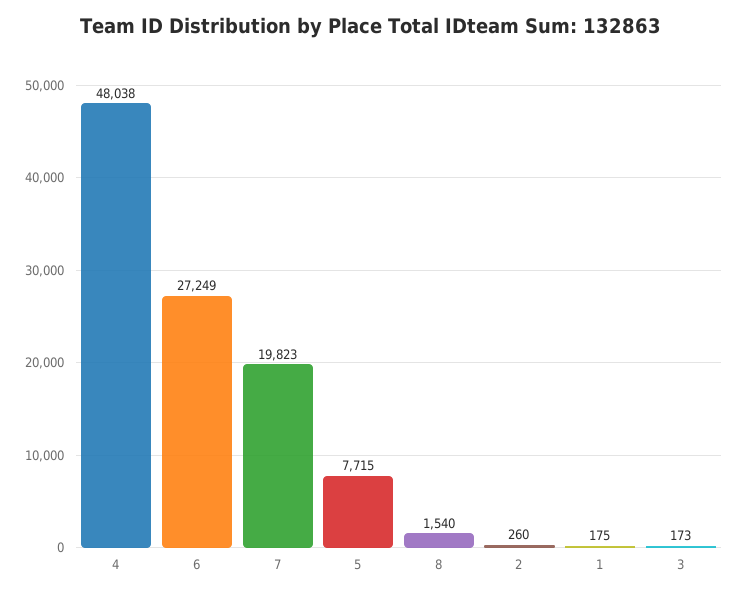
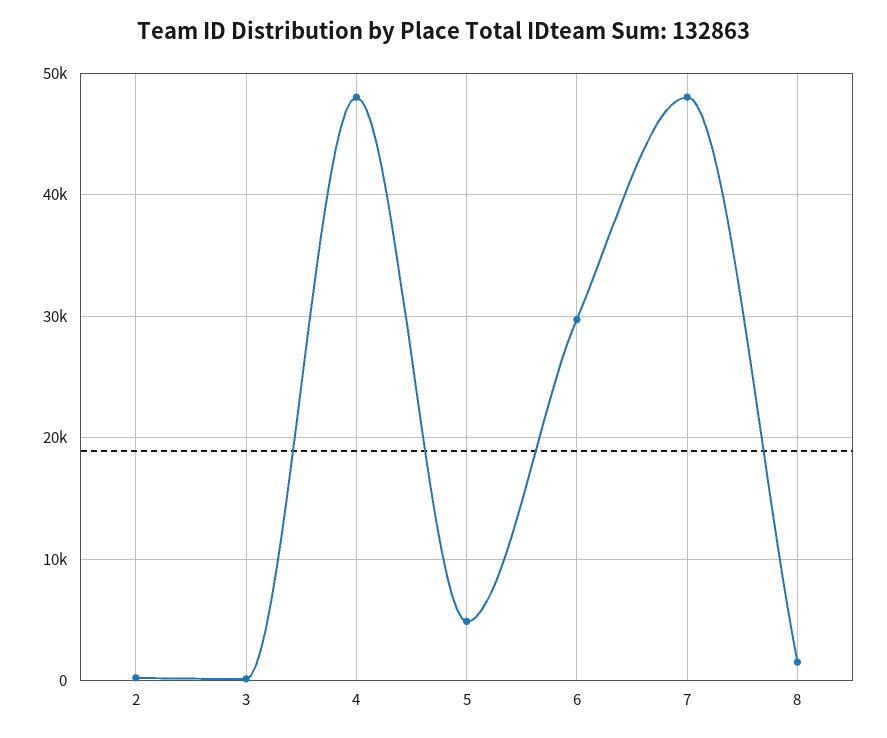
  {
    "4": 48038,
-   "6": 27249,
+   "6": 30000,
-   "7": 19823,
+   "7": 48000,
-   "5": 7715,
+   "5": 5000,
    "8": 1540,
    "2": 260,
-   "1": 175,
    "3": 173
  }

